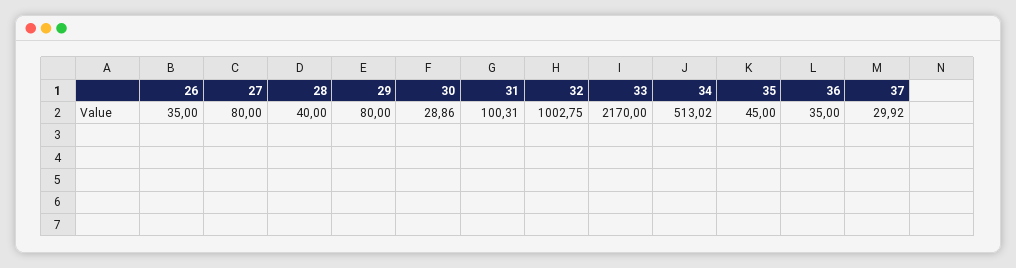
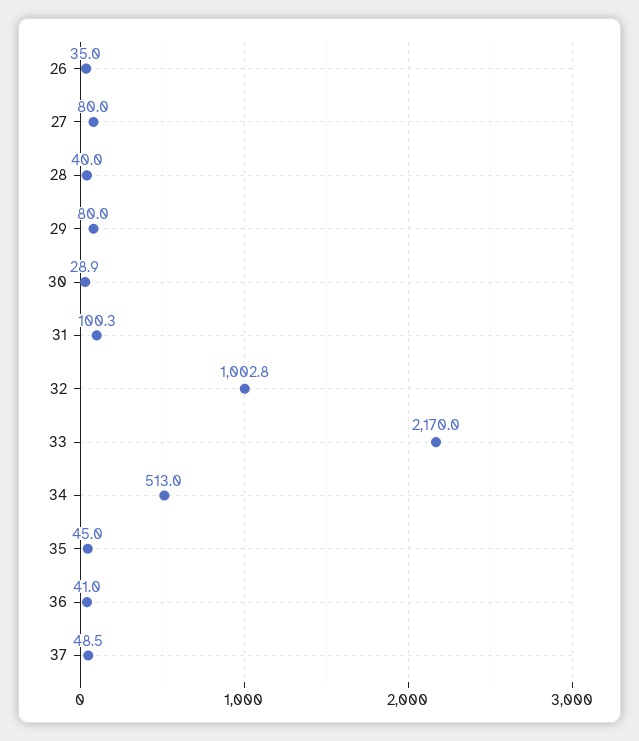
  {
    "26": 35,
    "27": 80,
    "28": 40,
    "29": 80,
    "30": 28.86,
    "31": 100.31,
    "32": 1002.75,
    "33": 2170,
    "34": 513.02,
    "35": 45,
-   "36": 35,
+   "36": 41,
-   "37": 29.92
+   "37": 48.5
  }

